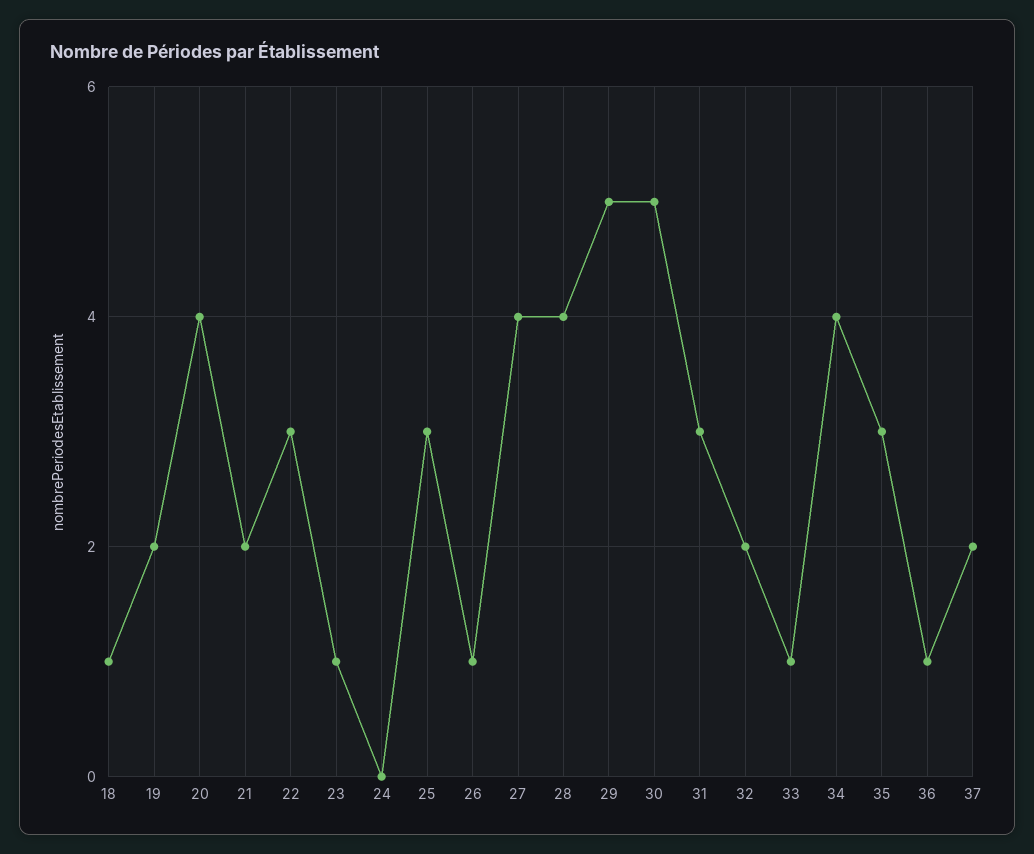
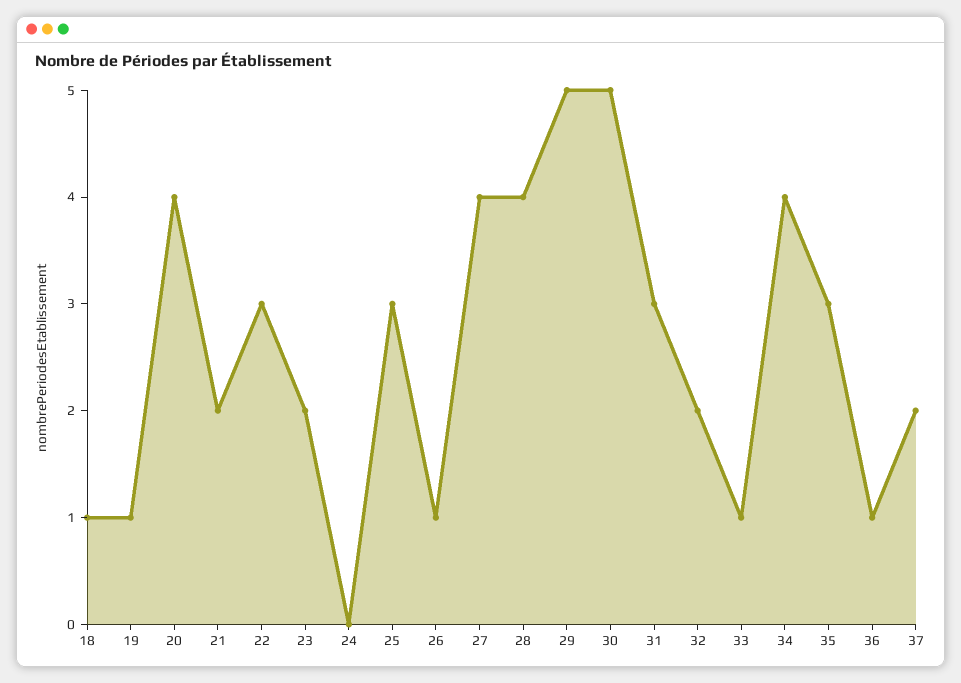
  {
    "18": 1,
-   "19": 2,
+   "19": 1,
    "20": 4,
    "21": 2,
    "22": 3,
-   "23": 1,
+   "23": 2,
    "24": 0,
    "25": 3,
    "26": 1,
    "27": 4,
    "28": 4,
    "29": 5,
    "30": 5,
    "31": 3,
    "32": 2,
    "33": 1,
    "34": 4,
    "35": 3,
    "36": 1,
    "37": 2
  }

